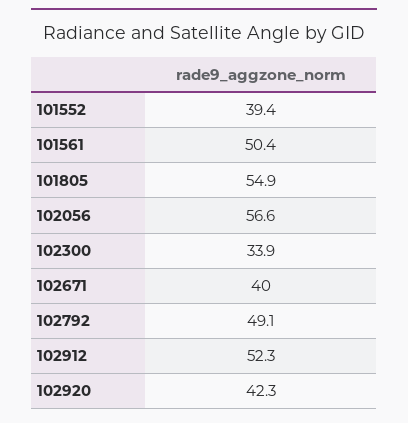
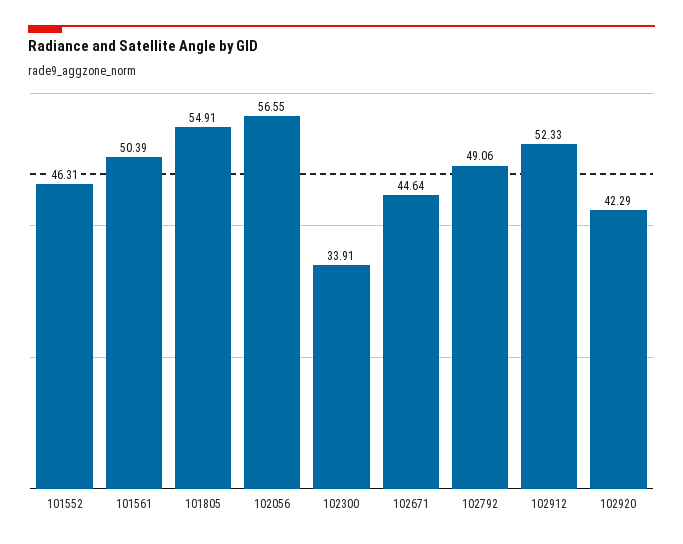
  {
-   "101552": 39.4,
+   "101552": 46.31,
    "101561": 50.39,
    "101805": 54.91,
    "102056": 56.55,
    "102300": 33.91,
-   "102671": 40,
+   "102671": 44.64,
    "102792": 49.06,
    "102912": 52.33,
    "102920": 42.29
  }

